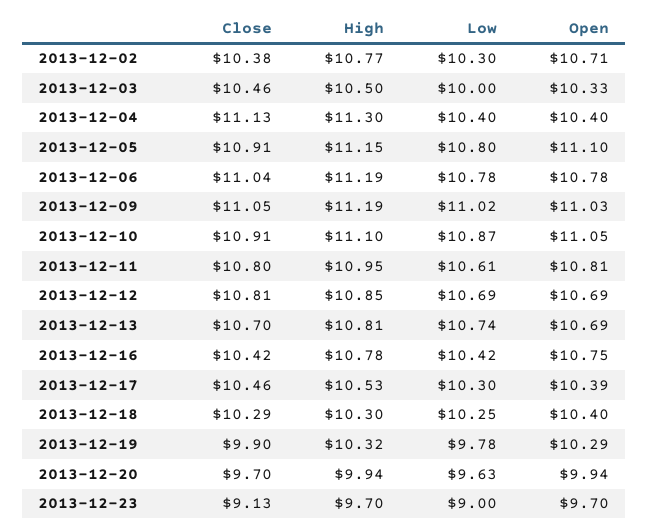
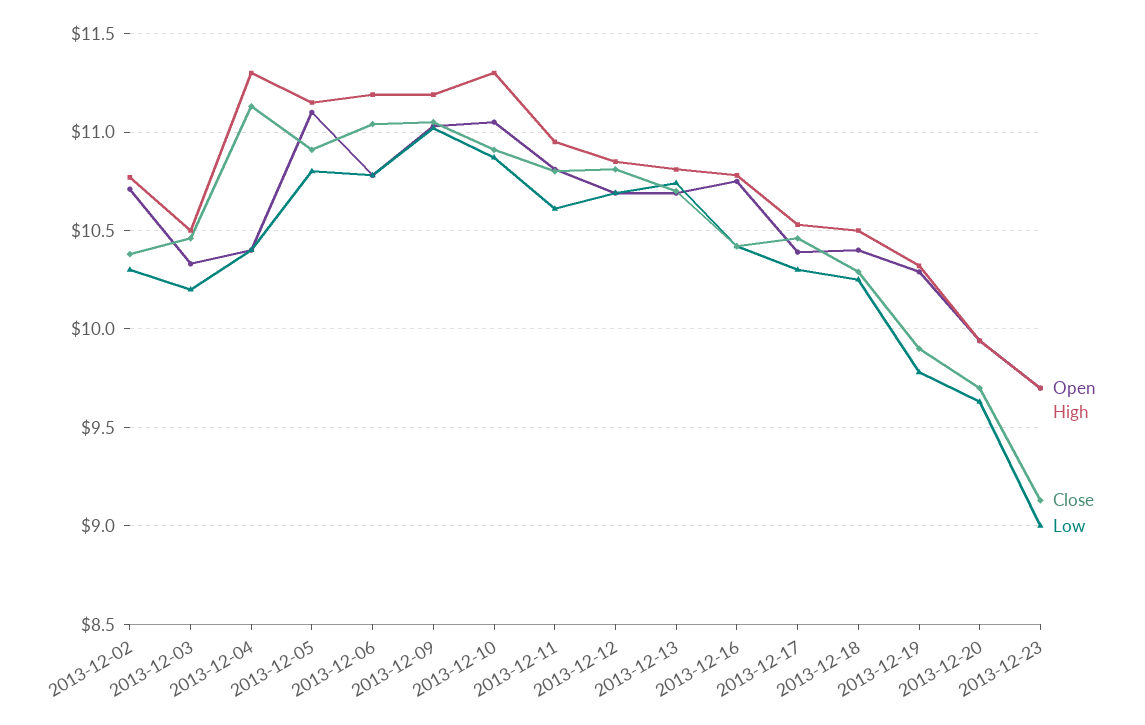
  {
    "Close": {
      "2013-12-02": 10.38,
      "2013-12-03": 10.46,
      "2013-12-04": 11.13,
      "2013-12-05": 10.91,
      "2013-12-06": 11.04,
      "2013-12-09": 11.05,
      "2013-12-10": 10.91,
      "2013-12-11": 10.8,
      "2013-12-12": 10.81,
      "2013-12-13": 10.7,
      "2013-12-16": 10.42,
      "2013-12-17": 10.46,
      "2013-12-18": 10.29,
      "2013-12-19": 9.9,
      "2013-12-20": 9.7,
      "2013-12-23": 9.13
    },
    "High": {
      "2013-12-02": 10.77,
      "2013-12-03": 10.5,
      "2013-12-04": 11.3,
      "2013-12-05": 11.15,
      "2013-12-06": 11.19,
      "2013-12-09": 11.19,
-     "2013-12-10": 11.1,
+     "2013-12-10": 11.3,
      "2013-12-11": 10.95,
      "2013-12-12": 10.85,
      "2013-12-13": 10.81,
      "2013-12-16": 10.78,
      "2013-12-17": 10.53,
-     "2013-12-18": 10.3,
+     "2013-12-18": 10.5,
      "2013-12-19": 10.32,
      "2013-12-20": 9.94,
      "2013-12-23": 9.7
    },
    "Low": {
      "2013-12-02": 10.3,
-     "2013-12-03": 10,
+     "2013-12-03": 10.2,
      "2013-12-04": 10.4,
      "2013-12-05": 10.8,
      "2013-12-06": 10.78,
      "2013-12-09": 11.02,
      "2013-12-10": 10.87,
      "2013-12-11": 10.61,
      "2013-12-12": 10.69,
      "2013-12-13": 10.74,
      "2013-12-16": 10.42,
      "2013-12-17": 10.3,
      "2013-12-18": 10.25,
      "2013-12-19": 9.78,
      "2013-12-20": 9.63,
      "2013-12-23": 9
    },
    "Open": {
      "2013-12-02": 10.71,
      "2013-12-03": 10.33,
      "2013-12-04": 10.4,
      "2013-12-05": 11.1,
      "2013-12-06": 10.78,
      "2013-12-09": 11.03,
      "2013-12-10": 11.05,
      "2013-12-11": 10.81,
      "2013-12-12": 10.69,
      "2013-12-13": 10.69,
      "2013-12-16": 10.75,
      "2013-12-17": 10.39,
      "2013-12-18": 10.4,
      "2013-12-19": 10.29,
      "2013-12-20": 9.94,
      "2013-12-23": 9.7
    }
  }

